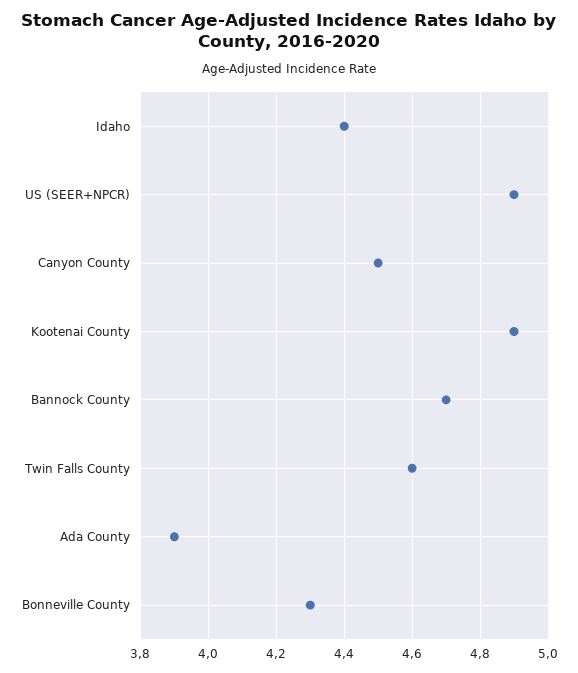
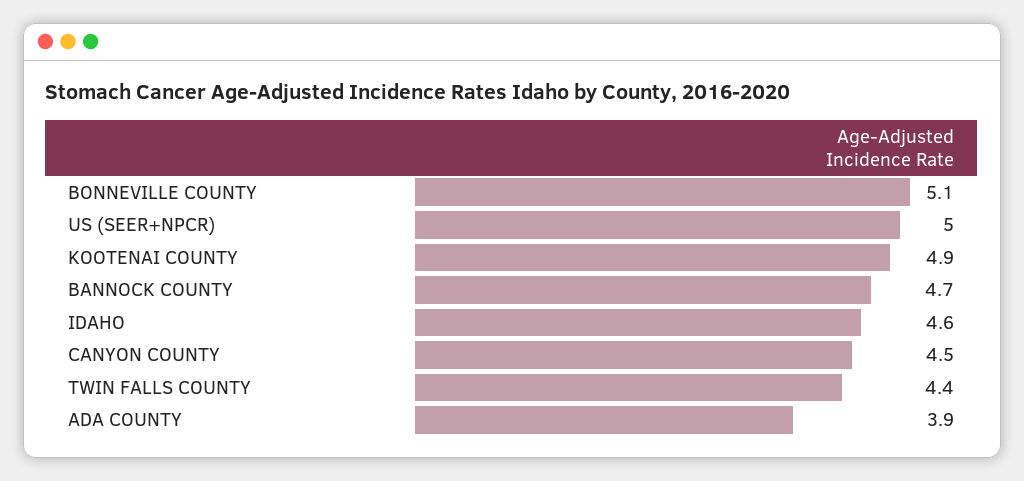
  {
-   "Idaho": 4.4,
+   "Idaho": 4.6,
-   "US (SEER+NPCR)": 4.9,
+   "US (SEER+NPCR)": 5,
    "Canyon County": 4.5,
    "Kootenai County": 4.9,
    "Bannock County": 4.7,
-   "Twin Falls County": 4.6,
+   "Twin Falls County": 4.4,
    "Ada County": 3.9,
-   "Bonneville County": 4.3
+   "Bonneville County": 5.1
  }

